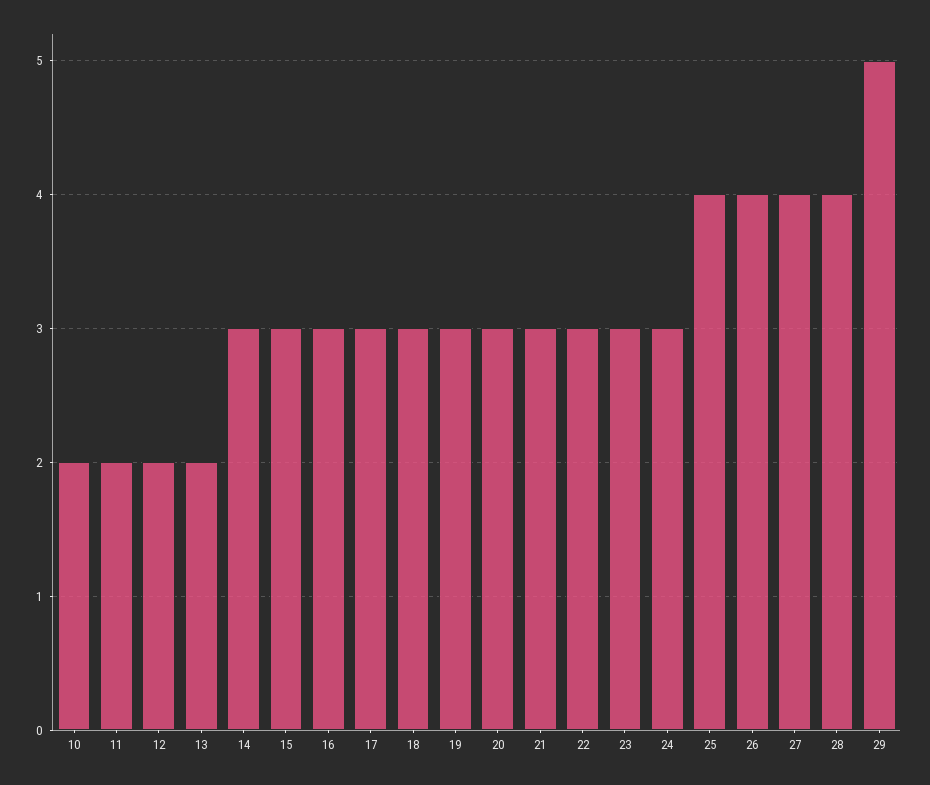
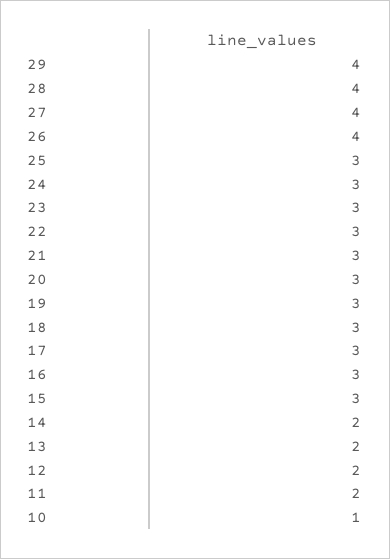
  {
-   "10": 2,
+   "10": 1,
    "11": 2,
    "12": 2,
    "13": 2,
-   "14": 3,
+   "14": 2,
    "15": 3,
    "16": 3,
    "17": 3,
    "18": 3,
    "19": 3,
    "20": 3,
    "21": 3,
    "22": 3,
    "23": 3,
    "24": 3,
-   "25": 4,
+   "25": 3,
    "26": 4,
    "27": 4,
    "28": 4,
-   "29": 5
+   "29": 4
  }

